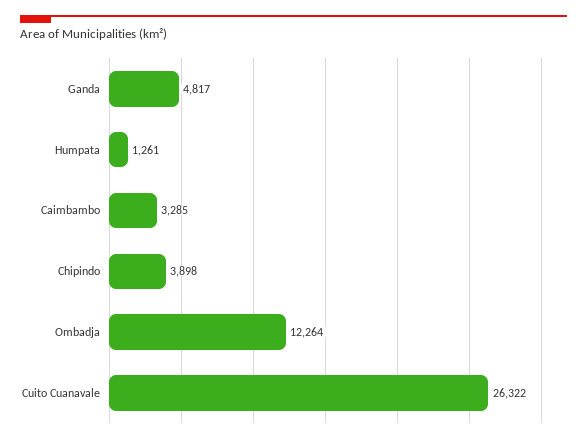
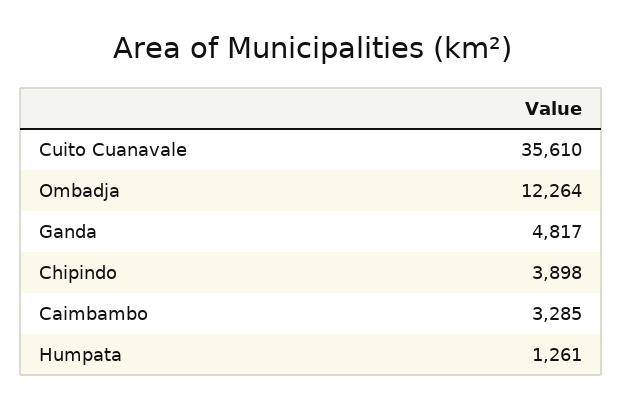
  {
    "Ganda": 4817,
    "Humpata": 1261,
    "Caimbambo": 3285,
    "Chipindo": 3898,
    "Ombadja": 12264,
-   "Cuito Cuanavale": 26322
+   "Cuito Cuanavale": 35610
  }

